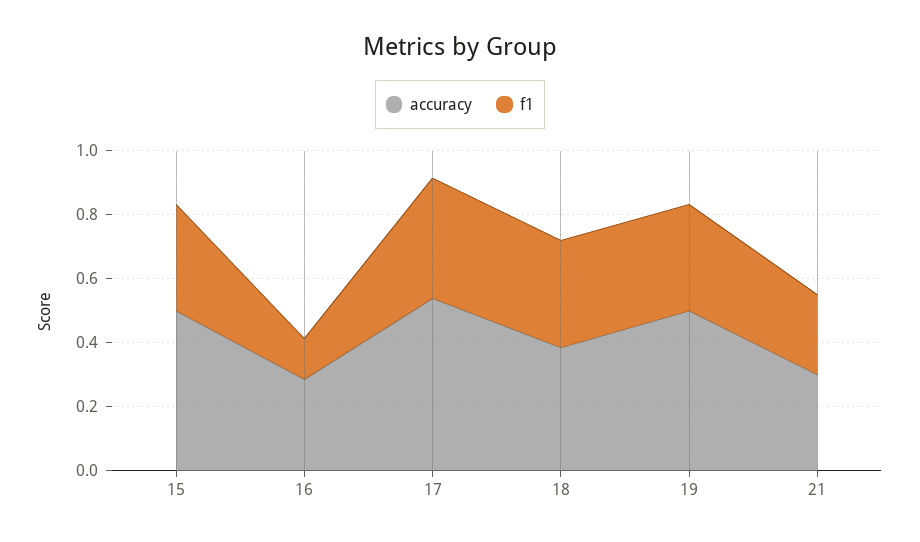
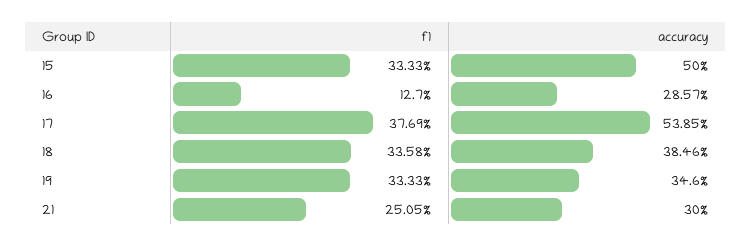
  {
    "accuracy": {
      "15": 0.5,
      "16": 0.2857,
      "17": 0.5385,
      "18": 0.3846,
-     "19": 0.5,
+     "19": 0.346,
      "21": 0.3
    },
    "f1": {
      "15": 0.3333,
      "16": 0.127,
      "17": 0.3769,
      "18": 0.3358,
      "19": 0.3333,
      "21": 0.2505
    }
  }

